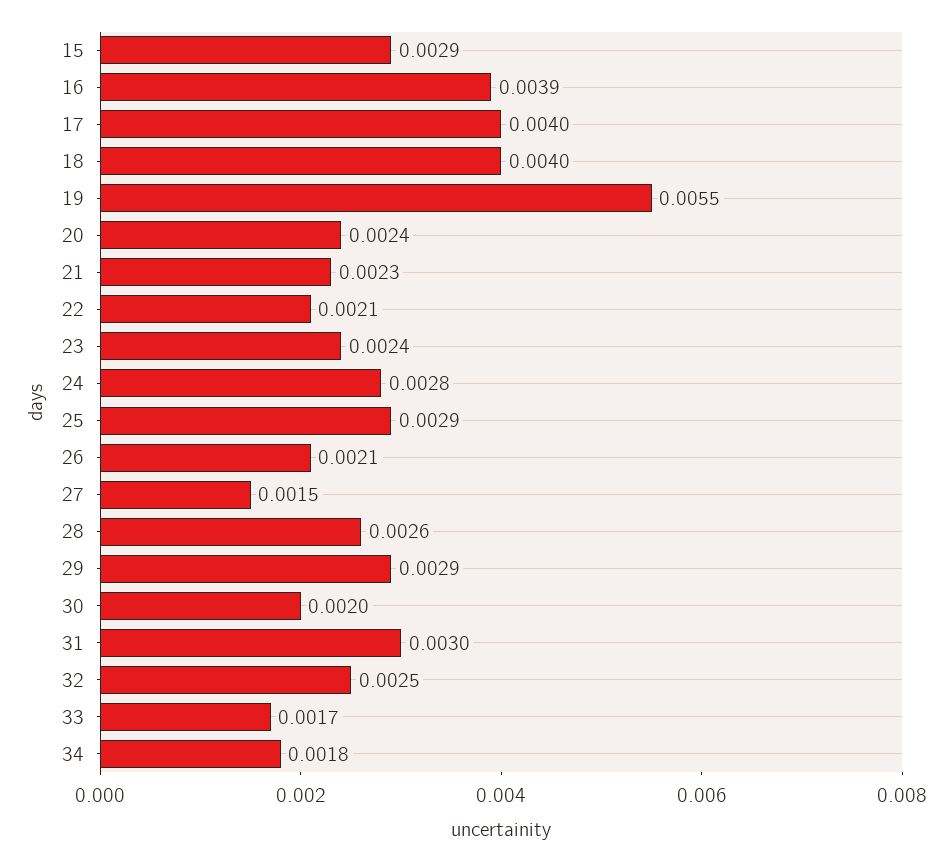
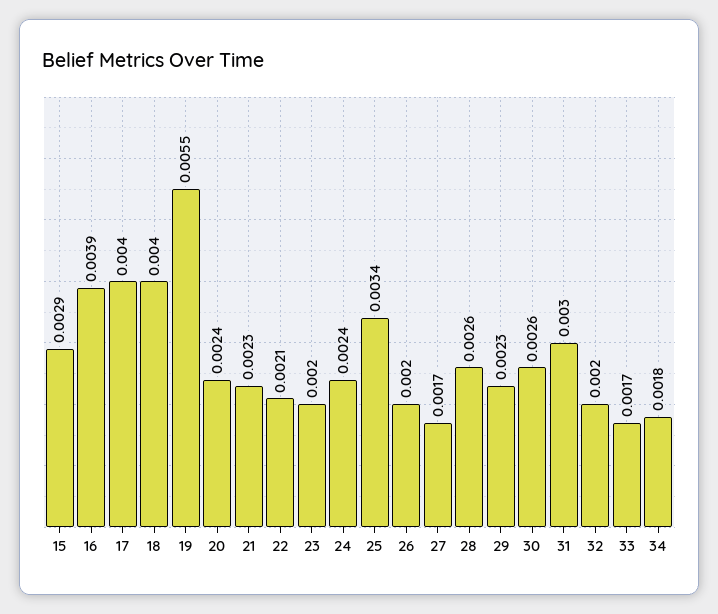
  {
    "15": 0.0029,
    "16": 0.0039,
    "17": 0.004,
    "18": 0.004,
    "19": 0.0055,
    "20": 0.0024,
    "21": 0.0023,
    "22": 0.0021,
-   "23": 0.0024,
+   "23": 0.002,
-   "24": 0.0028,
+   "24": 0.0024,
-   "25": 0.0029,
+   "25": 0.0034,
-   "26": 0.0021,
+   "26": 0.002,
-   "27": 0.0015,
+   "27": 0.0017,
    "28": 0.0026,
-   "29": 0.0029,
+   "29": 0.0023,
-   "30": 0.002,
+   "30": 0.0026,
    "31": 0.003,
-   "32": 0.0025,
+   "32": 0.002,
    "33": 0.0017,
    "34": 0.0018
  }

